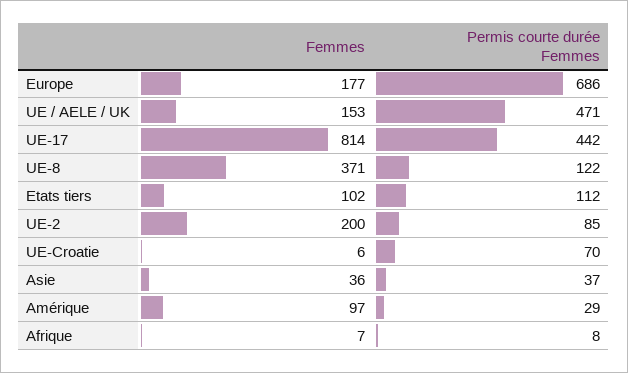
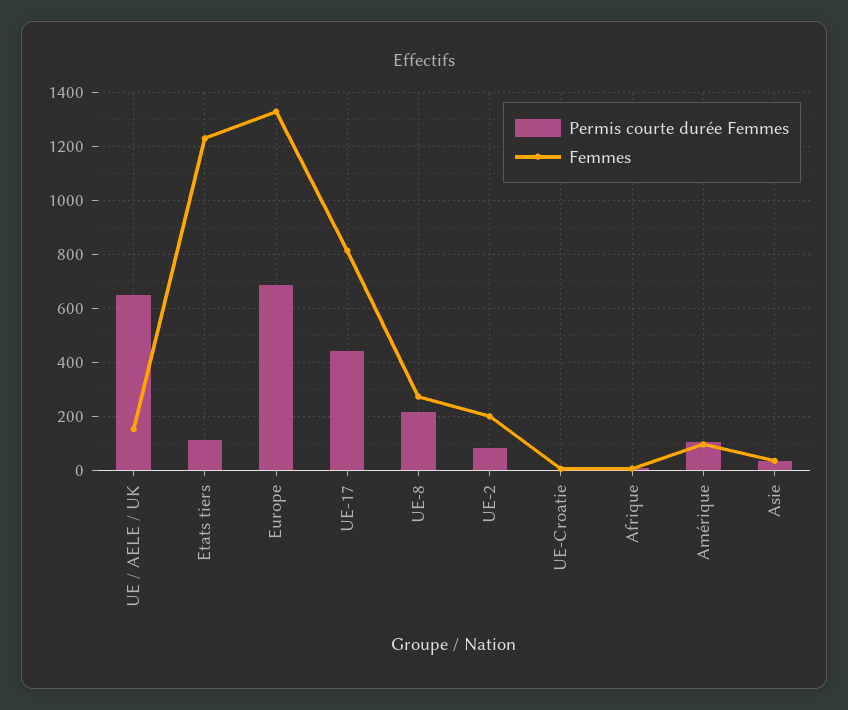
  {
    "Femmes": {
-     "Europe": 177,
+     "Europe": 1325,
      "UE / AELE / UK": 153,
      "UE-17": 814,
-     "UE-8": 371,
+     "UE-8": 275,
-     "Etats tiers": 102,
+     "Etats tiers": 1225,
      "UE-2": 200,
      "UE-Croatie": 6,
      "Asie": 36,
      "Amérique": 97,
      "Afrique": 7
    },
    "Permis courte durée Femmes": {
      "Europe": 686,
-     "UE / AELE / UK": 471,
+     "UE / AELE / UK": 650,
      "UE-17": 442,
-     "UE-8": 122,
+     "UE-8": 225,
      "Etats tiers": 112,
      "UE-2": 85,
-     "UE-Croatie": 70,
+     "UE-Croatie": 0,
      "Asie": 37,
-     "Amérique": 29,
+     "Amérique": 100,
      "Afrique": 8
    }
  }

